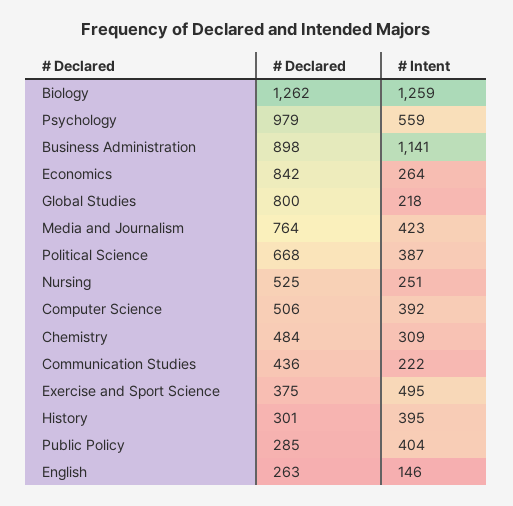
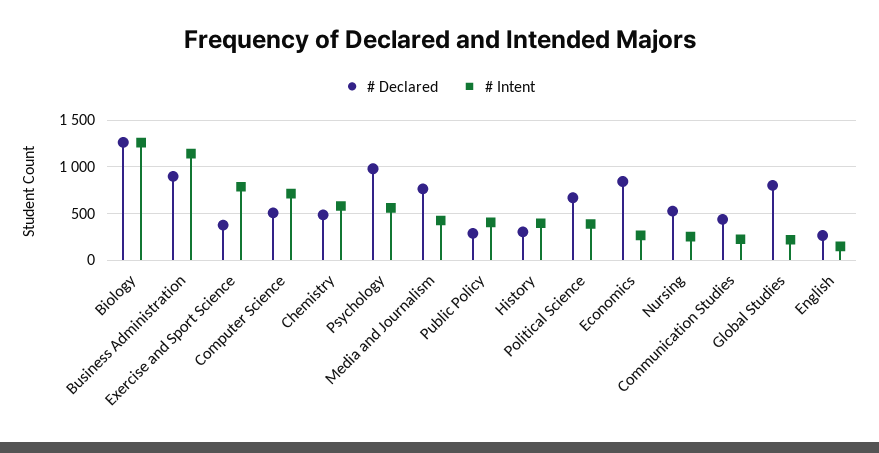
  {
    "# Declared": {
      "Biology": 1262,
      "Psychology": 979,
      "Business Administration": 898,
      "Economics": 842,
      "Global Studies": 800,
      "Media and Journalism": 764,
      "Political Science": 668,
      "Nursing": 525,
      "Computer Science": 506,
      "Chemistry": 484,
      "Communication Studies": 436,
      "Exercise and Sport Science": 375,
      "History": 301,
      "Public Policy": 285,
      "English": 263
    },
    "# Intent": {
      "Biology": 1259,
      "Psychology": 559,
      "Business Administration": 1141,
      "Economics": 264,
      "Global Studies": 218,
      "Media and Journalism": 423,
      "Political Science": 387,
      "Nursing": 251,
-     "Computer Science": 392,
+     "Computer Science": 700,
-     "Chemistry": 309,
+     "Chemistry": 600,
      "Communication Studies": 222,
-     "Exercise and Sport Science": 495,
+     "Exercise and Sport Science": 800,
      "History": 395,
      "Public Policy": 404,
      "English": 146
    }
  }

